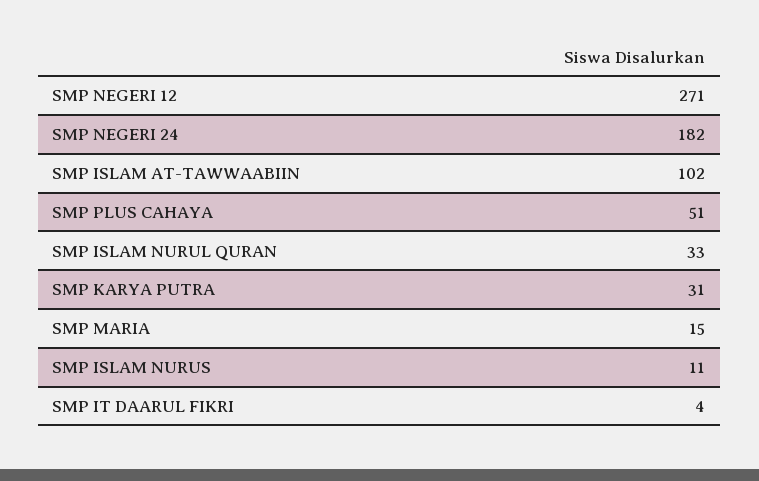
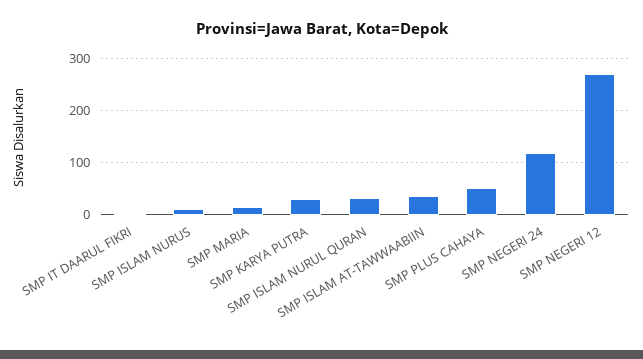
  {
    "SMP NEGERI 12": 271,
-   "SMP NEGERI 24": 182,
+   "SMP NEGERI 24": 120,
-   "SMP ISLAM AT-TAWWAABIIN": 102,
+   "SMP ISLAM AT-TAWWAABIIN": 40,
    "SMP PLUS CAHAYA": 51,
    "SMP ISLAM NURUL QURAN": 33,
    "SMP KARYA PUTRA": 31,
    "SMP MARIA": 15,
    "SMP ISLAM NURUS": 11,
    "SMP IT DAARUL FIKRI": 4
  }

